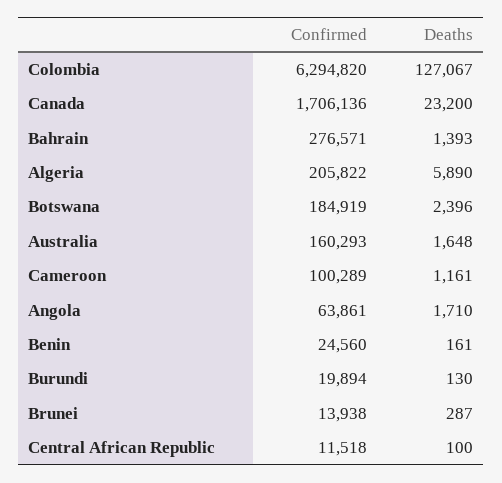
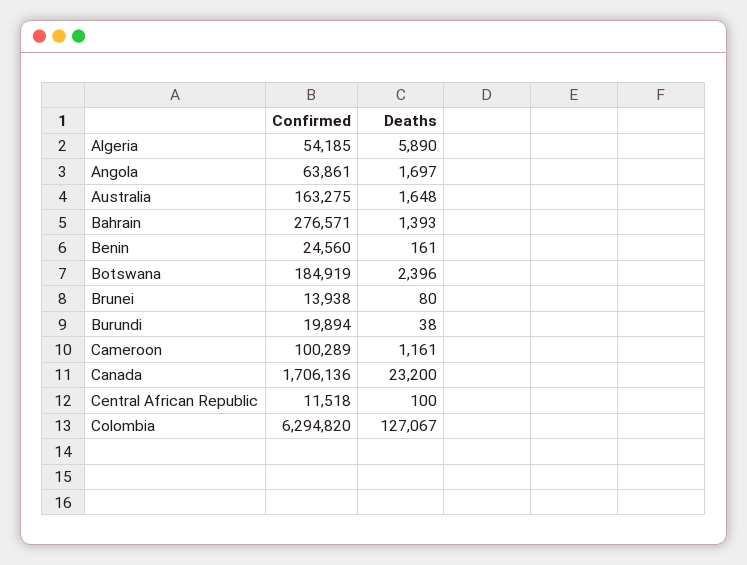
  {
    "Confirmed": {
      "Colombia": 6294820,
      "Canada": 1706136,
      "Bahrain": 276571,
-     "Algeria": 205822,
+     "Algeria": 54185,
      "Botswana": 184919,
-     "Australia": 160293,
+     "Australia": 163275,
      "Cameroon": 100289,
      "Angola": 63861,
      "Benin": 24560,
      "Burundi": 19894,
      "Brunei": 13938,
      "Central African Republic": 11518
    },
    "Deaths": {
      "Colombia": 127067,
      "Canada": 23200,
      "Bahrain": 1393,
      "Algeria": 5890,
      "Botswana": 2396,
      "Australia": 1648,
      "Cameroon": 1161,
-     "Angola": 1710,
+     "Angola": 1697,
      "Benin": 161,
-     "Burundi": 130,
+     "Burundi": 38,
-     "Brunei": 287,
+     "Brunei": 80,
      "Central African Republic": 100
    }
  }

